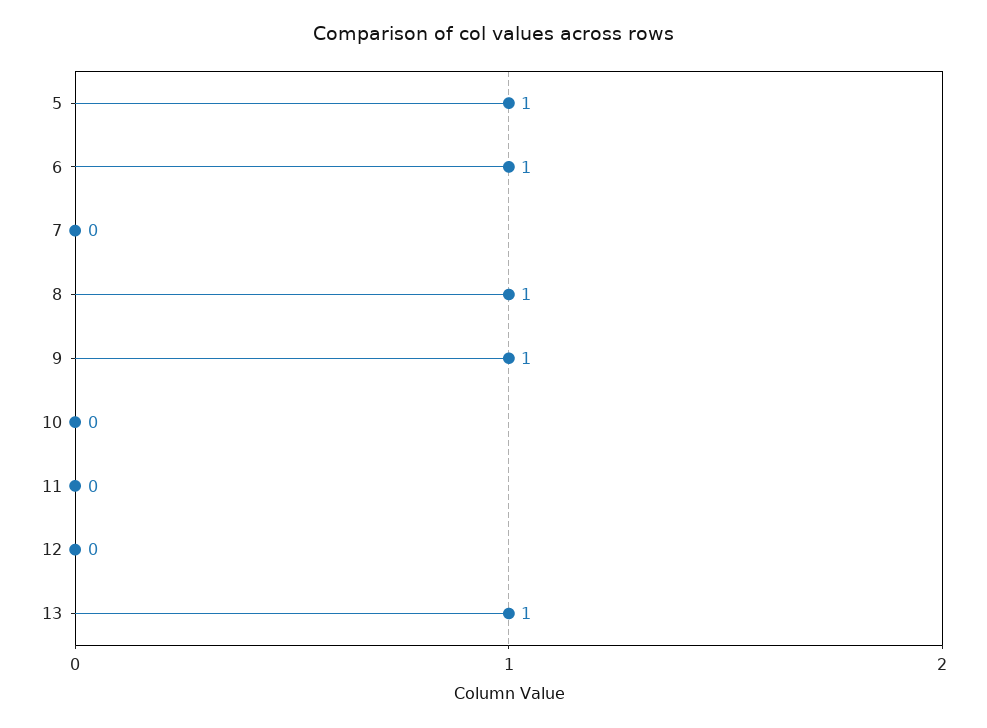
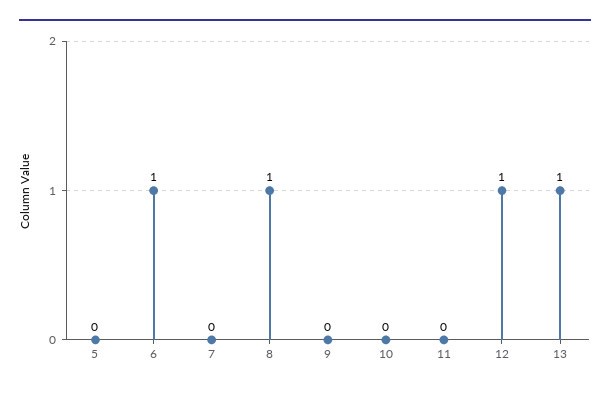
  {
-   "5": 1,
+   "5": 0,
    "6": 1,
    "7": 0,
    "8": 1,
-   "9": 1,
+   "9": 0,
    "10": 0,
    "11": 0,
-   "12": 0,
+   "12": 1,
    "13": 1
  }

